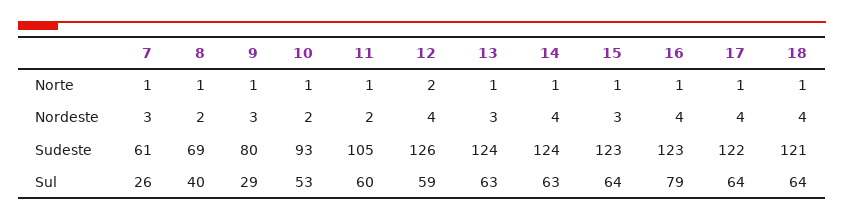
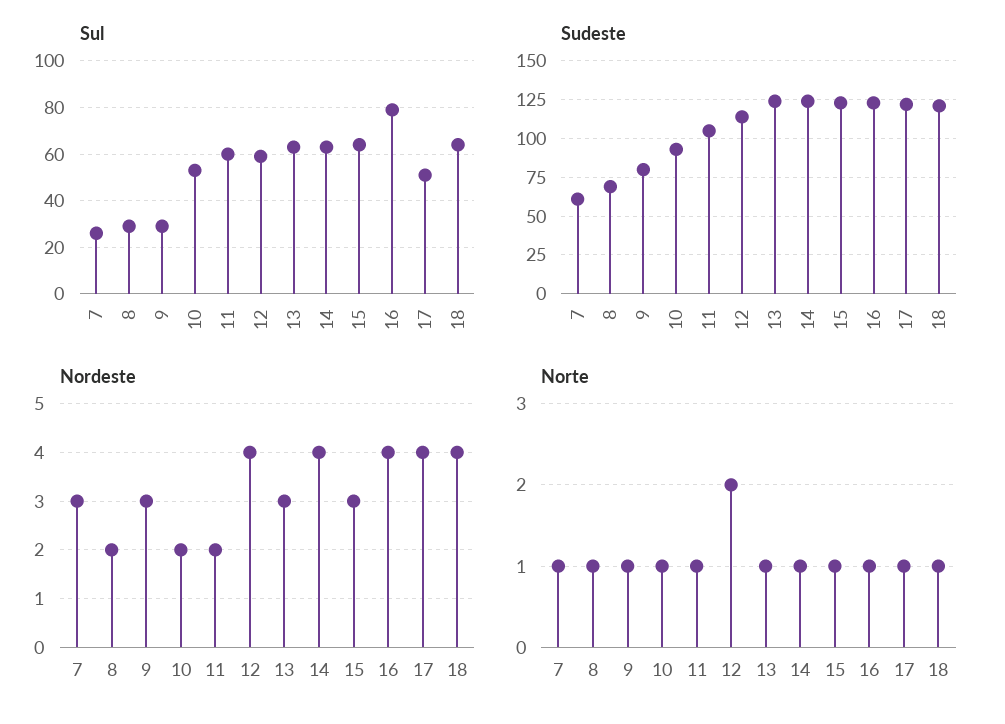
  {
    "Norte": {
      "7": 1,
      "8": 1,
      "9": 1,
      "10": 1,
      "11": 1,
      "12": 2,
      "13": 1,
      "14": 1,
      "15": 1,
      "16": 1,
      "17": 1,
      "18": 1
    },
    "Nordeste": {
      "7": 3,
      "8": 2,
      "9": 3,
      "10": 2,
      "11": 2,
      "12": 4,
      "13": 3,
      "14": 4,
      "15": 3,
      "16": 4,
      "17": 4,
      "18": 4
    },
    "Sudeste": {
      "7": 61,
      "8": 69,
      "9": 80,
      "10": 93,
      "11": 105,
-     "12": 126,
+     "12": 115,
      "13": 124,
      "14": 124,
      "15": 123,
      "16": 123,
      "17": 122,
      "18": 121
    },
    "Sul": {
      "7": 26,
-     "8": 40,
+     "8": 30,
      "9": 29,
      "10": 53,
      "11": 60,
      "12": 59,
      "13": 63,
      "14": 63,
      "15": 64,
      "16": 79,
-     "17": 64,
+     "17": 50,
      "18": 64
    }
  }

